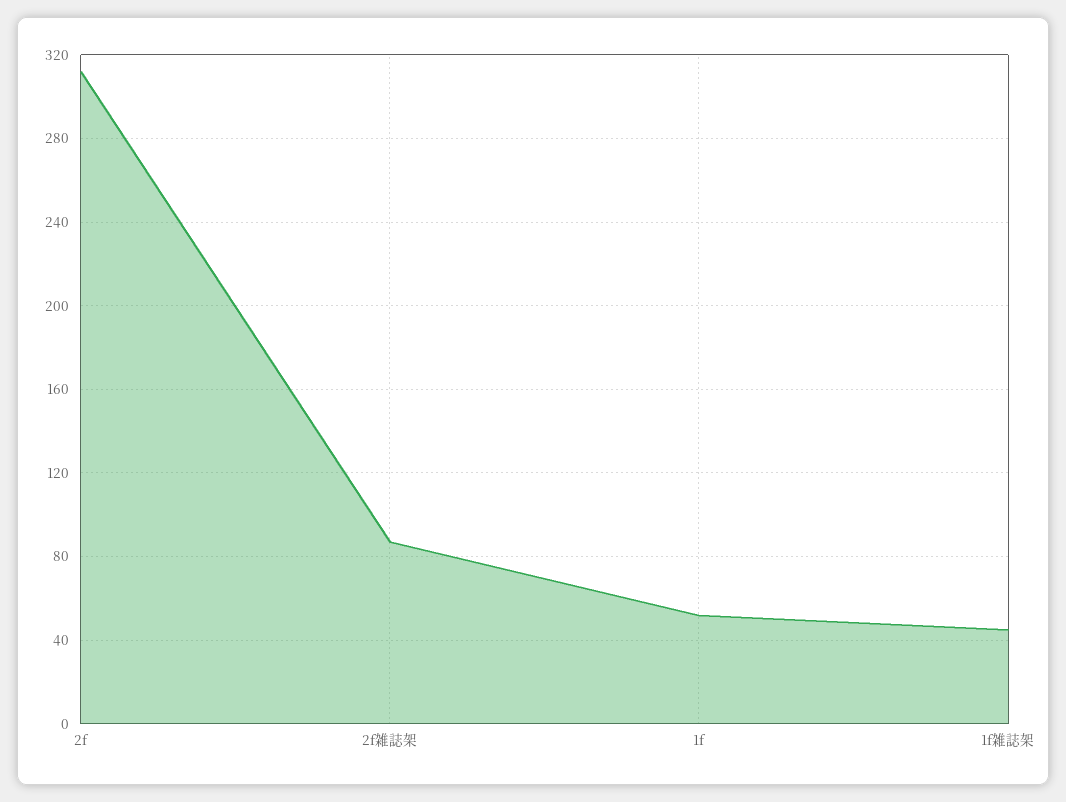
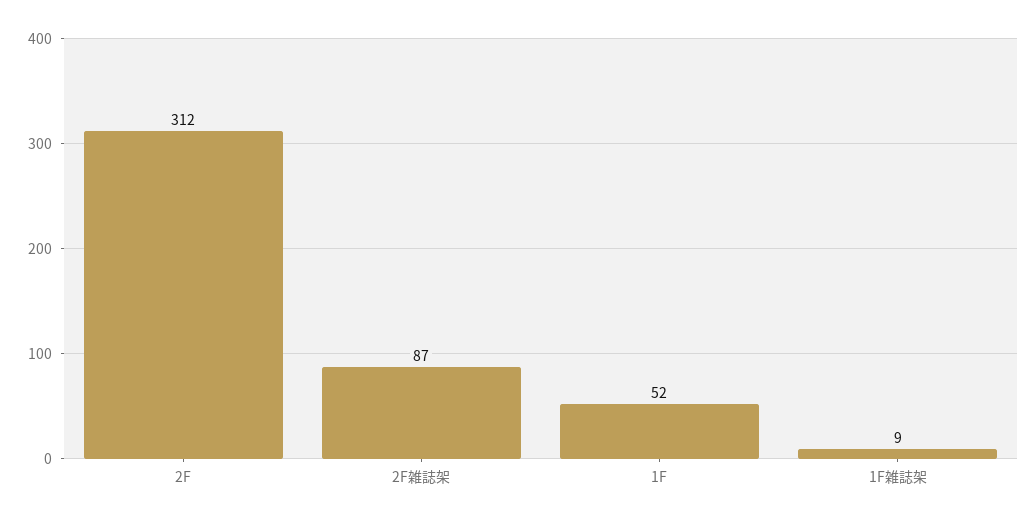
  {
    "2f": 312,
    "2f雑誌架": 87,
    "1f": 52,
-   "1f雑誌架": 45
+   "1f雑誌架": 9
  }

